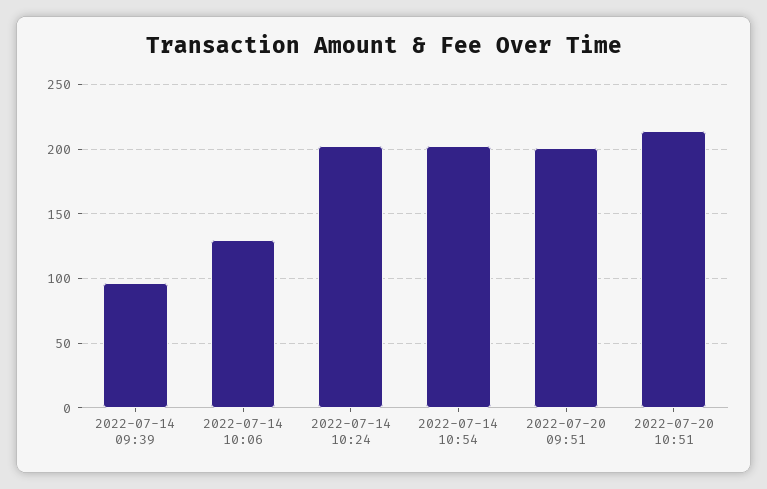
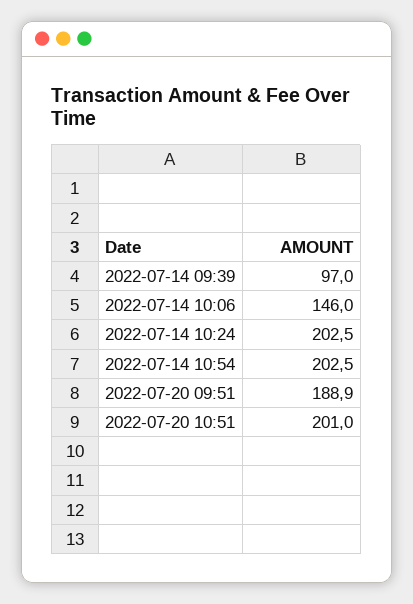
  {
    "2022-07-14 09:39": 97,
-   "2022-07-14 10:06": 130,
+   "2022-07-14 10:06": 146,
    "2022-07-14 10:24": 202.5,
    "2022-07-14 10:54": 202.5,
-   "2022-07-20 09:51": 200,
+   "2022-07-20 09:51": 188.9,
-   "2022-07-20 10:51": 215
+   "2022-07-20 10:51": 201
  }

